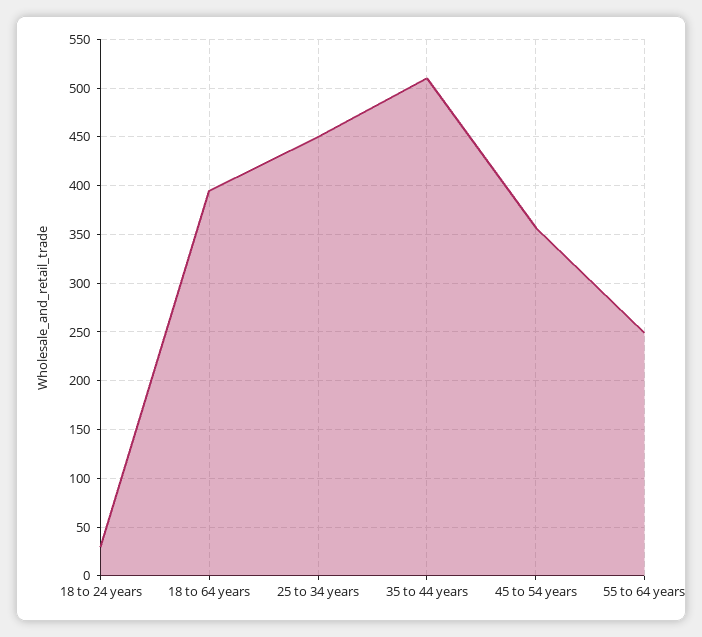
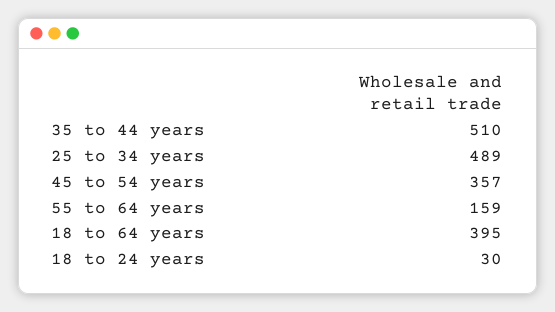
  {
    "18 to 24 years": 30,
    "18 to 64 years": 395,
-   "25 to 34 years": 450,
+   "25 to 34 years": 489,
    "35 to 44 years": 510,
    "45 to 54 years": 357,
-   "55 to 64 years": 250
+   "55 to 64 years": 159
  }

